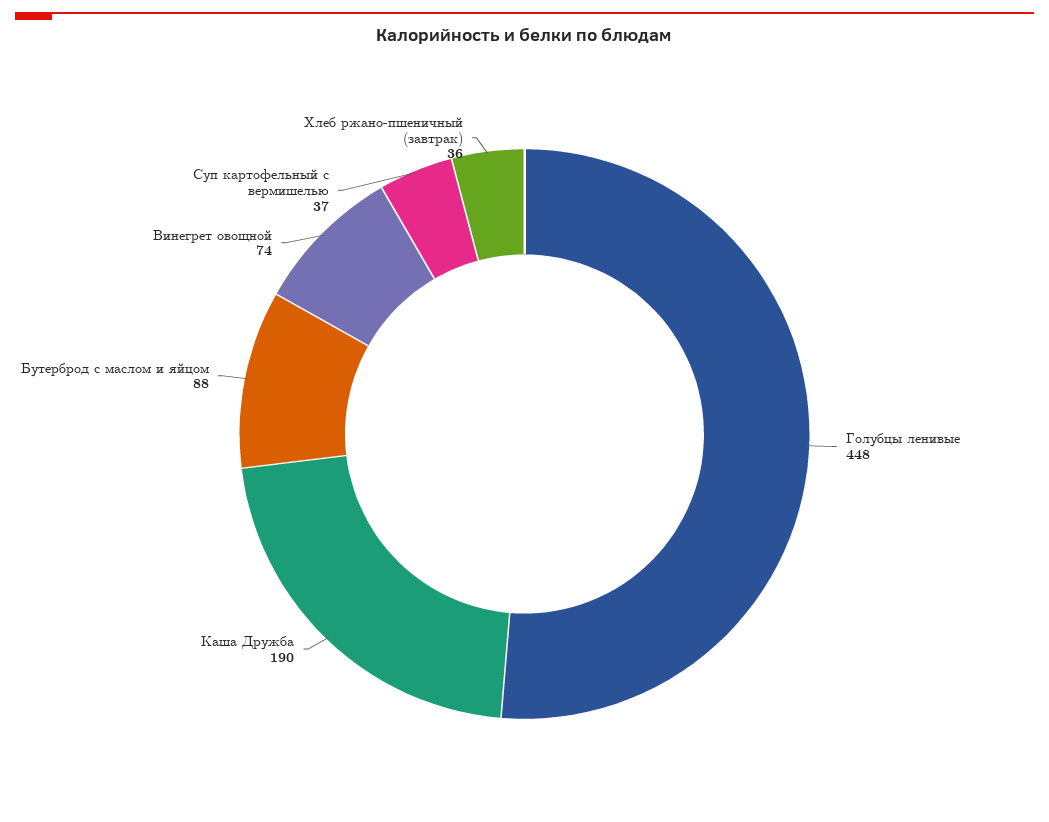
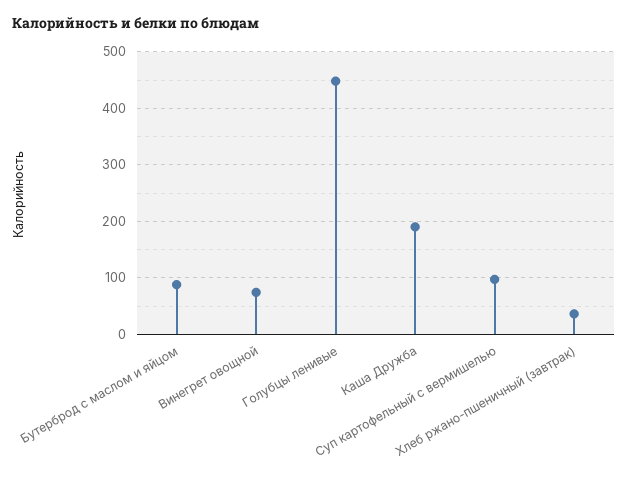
  {
    "Голубцы ленивые": 448,
    "Каша Дружба": 190,
    "Бутерброд с маслом и яйцом": 88,
    "Винегрет овощной": 74,
-   "Суп картофельный с вермишелью": 37,
+   "Суп картофельный с вермишелью": 100,
    "Хлеб ржано-пшеничный (завтрак)": 36
  }

